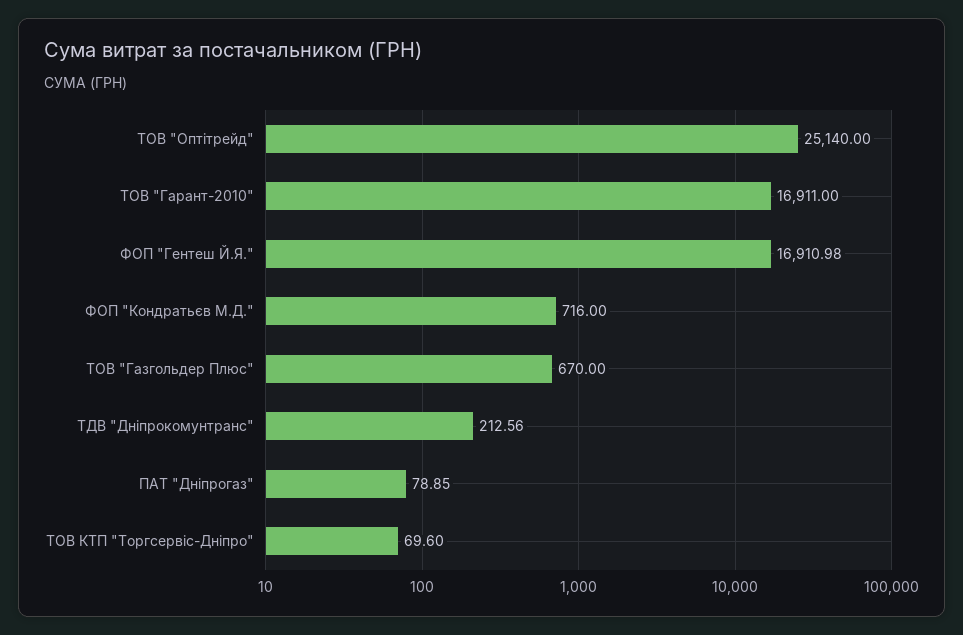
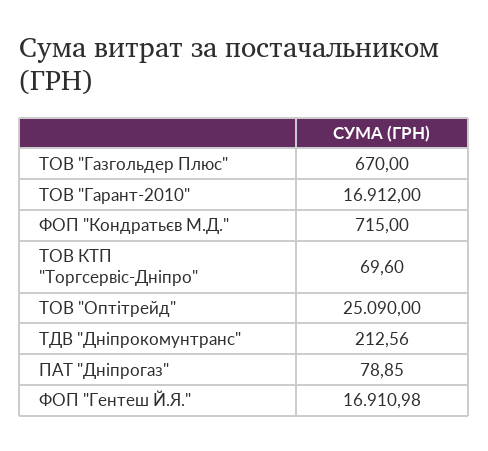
  {
-   "ТОВ \"Оптітрейд\"": 25140,
+   "ТОВ \"Оптітрейд\"": 25090,
-   "ТОВ \"Гарант-2010\"": 16911,
+   "ТОВ \"Гарант-2010\"": 16912,
    "ФОП \"Гентеш Й.Я.\"": 16910.98,
-   "ФОП \"Кондратьєв М.Д.\"": 716,
+   "ФОП \"Кондратьєв М.Д.\"": 715,
    "ТОВ \"Газгольдер Плюс\"": 670,
    "ТДВ \"Дніпрокомунтранс\"": 212.56,
    "ПАТ \"Дніпрогаз\"": 78.85,
    "ТОВ КТП \"Торгсервіс-Дніпро\"": 69.6
  }

